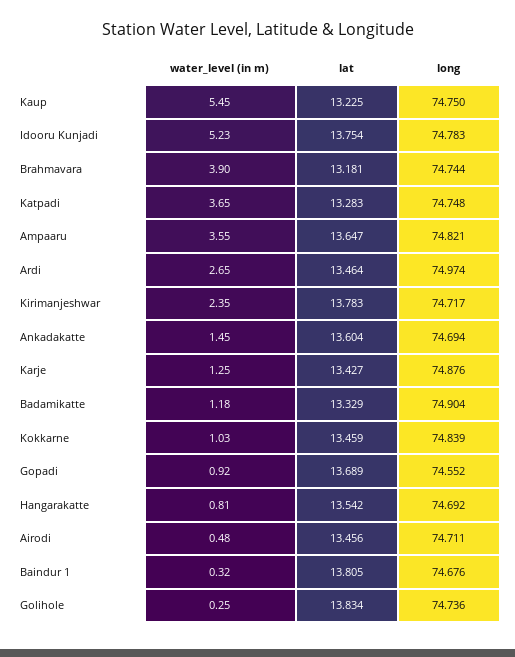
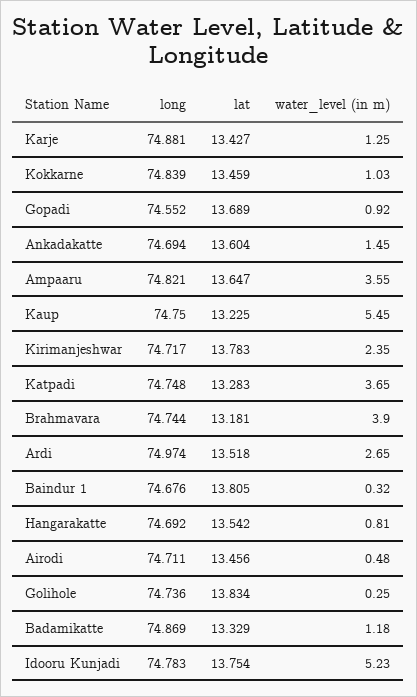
  {
    "water_level (in m)": {
      "Kaup": 5.45,
      "Idooru Kunjadi": 5.23,
      "Brahmavara": 3.9,
      "Katpadi": 3.65,
      "Ampaaru": 3.55,
      "Ardi": 2.65,
      "Kirimanjeshwar": 2.35,
      "Ankadakatte": 1.45,
      "Karje": 1.25,
      "Badamikatte": 1.18,
      "Kokkarne": 1.03,
      "Gopadi": 0.92,
      "Hangarakatte": 0.81,
      "Airodi": 0.48,
      "Baindur 1": 0.32,
      "Golihole": 0.25
    },
    "lat": {
      "Kaup": 13.225,
      "Idooru Kunjadi": 13.754,
      "Brahmavara": 13.181,
      "Katpadi": 13.283,
      "Ampaaru": 13.647,
-     "Ardi": 13.464,
+     "Ardi": 13.518,
      "Kirimanjeshwar": 13.783,
      "Ankadakatte": 13.604,
      "Karje": 13.427,
      "Badamikatte": 13.329,
      "Kokkarne": 13.459,
      "Gopadi": 13.689,
      "Hangarakatte": 13.542,
      "Airodi": 13.456,
      "Baindur 1": 13.805,
      "Golihole": 13.834
    },
    "long": {
      "Kaup": 74.75,
      "Idooru Kunjadi": 74.783,
      "Brahmavara": 74.744,
      "Katpadi": 74.748,
      "Ampaaru": 74.821,
      "Ardi": 74.974,
      "Kirimanjeshwar": 74.717,
      "Ankadakatte": 74.694,
-     "Karje": 74.876,
+     "Karje": 74.881,
-     "Badamikatte": 74.904,
+     "Badamikatte": 74.869,
      "Kokkarne": 74.839,
      "Gopadi": 74.552,
      "Hangarakatte": 74.692,
      "Airodi": 74.711,
      "Baindur 1": 74.676,
      "Golihole": 74.736
    }
  }

